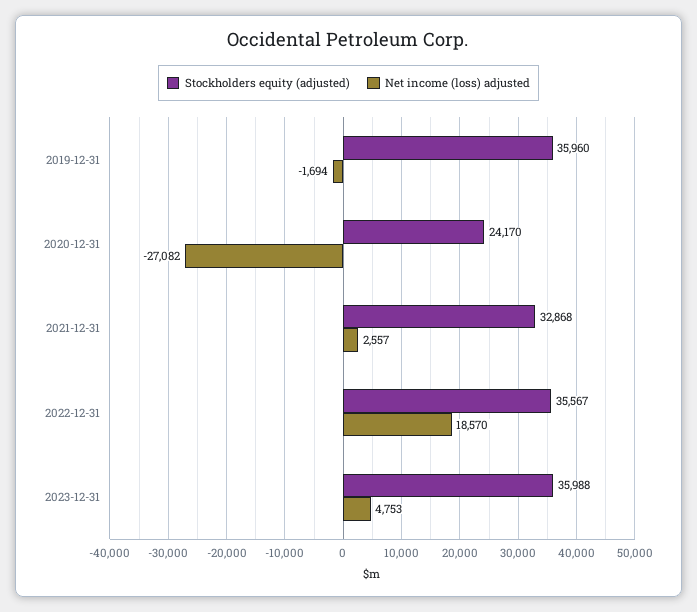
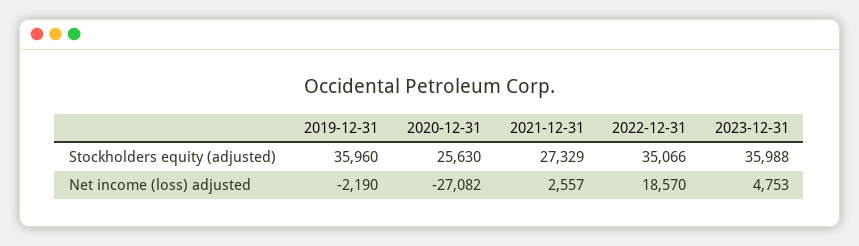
  {
    "Stockholders equity (adjusted)": {
      "2019-12-31": 35960,
-     "2020-12-31": 24170,
+     "2020-12-31": 25630,
-     "2021-12-31": 32868,
+     "2021-12-31": 27329,
-     "2022-12-31": 35567,
+     "2022-12-31": 35066,
      "2023-12-31": 35988
    },
    "Net income (loss) adjusted": {
-     "2019-12-31": -1694,
+     "2019-12-31": -2190,
      "2020-12-31": -27082,
      "2021-12-31": 2557,
      "2022-12-31": 18570,
      "2023-12-31": 4753
    }
  }

